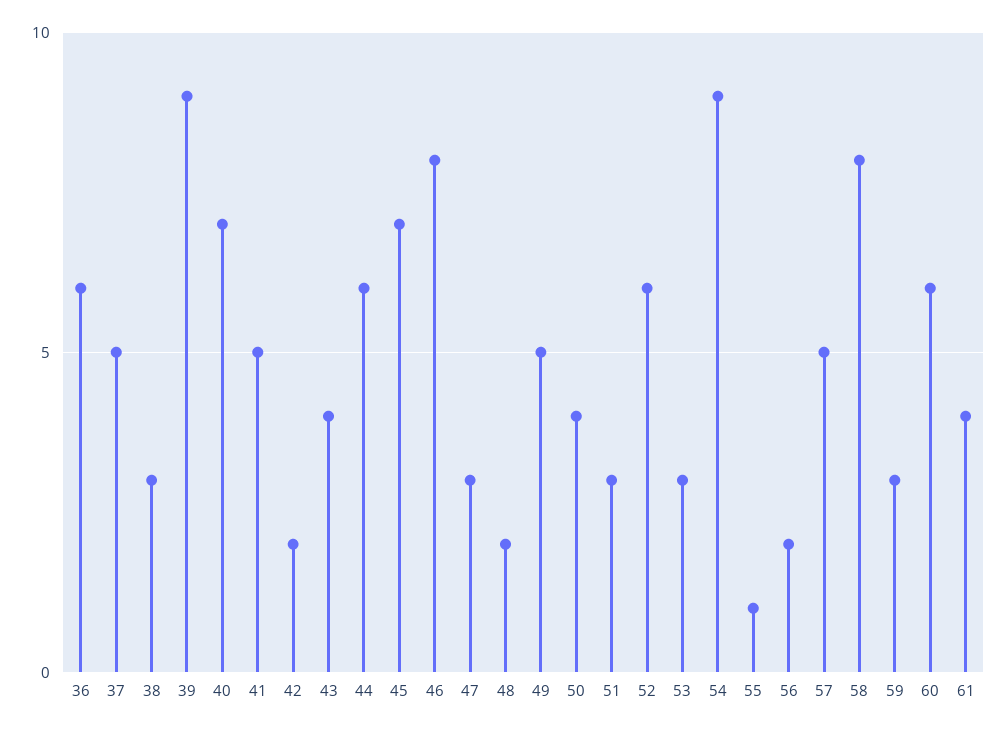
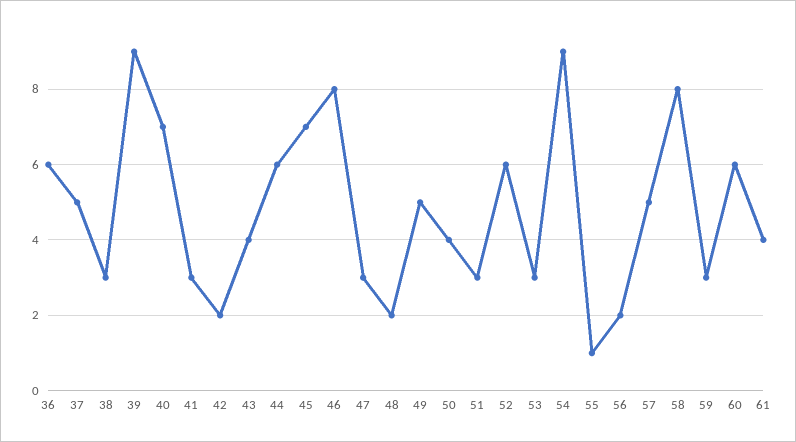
  {
    "36": 6,
    "37": 5,
    "38": 3,
    "39": 9,
    "40": 7,
-   "41": 5,
+   "41": 3,
    "42": 2,
    "43": 4,
    "44": 6,
    "45": 7,
    "46": 8,
    "47": 3,
    "48": 2,
    "49": 5,
    "50": 4,
    "51": 3,
    "52": 6,
    "53": 3,
    "54": 9,
    "55": 1,
    "56": 2,
    "57": 5,
    "58": 8,
    "59": 3,
    "60": 6,
    "61": 4
  }

